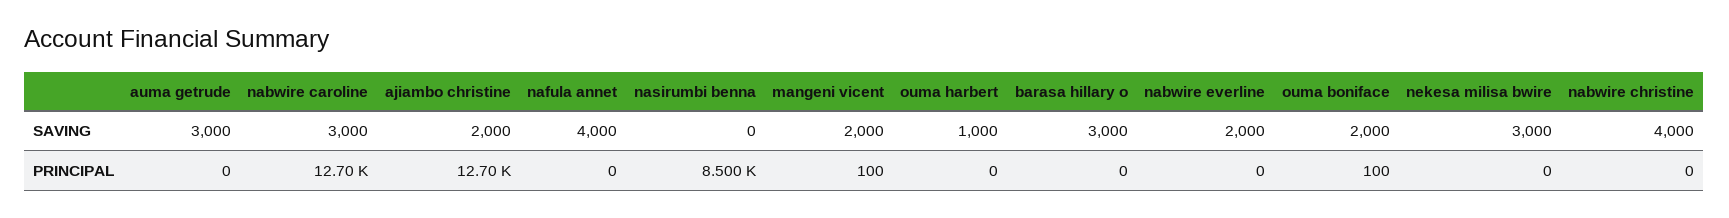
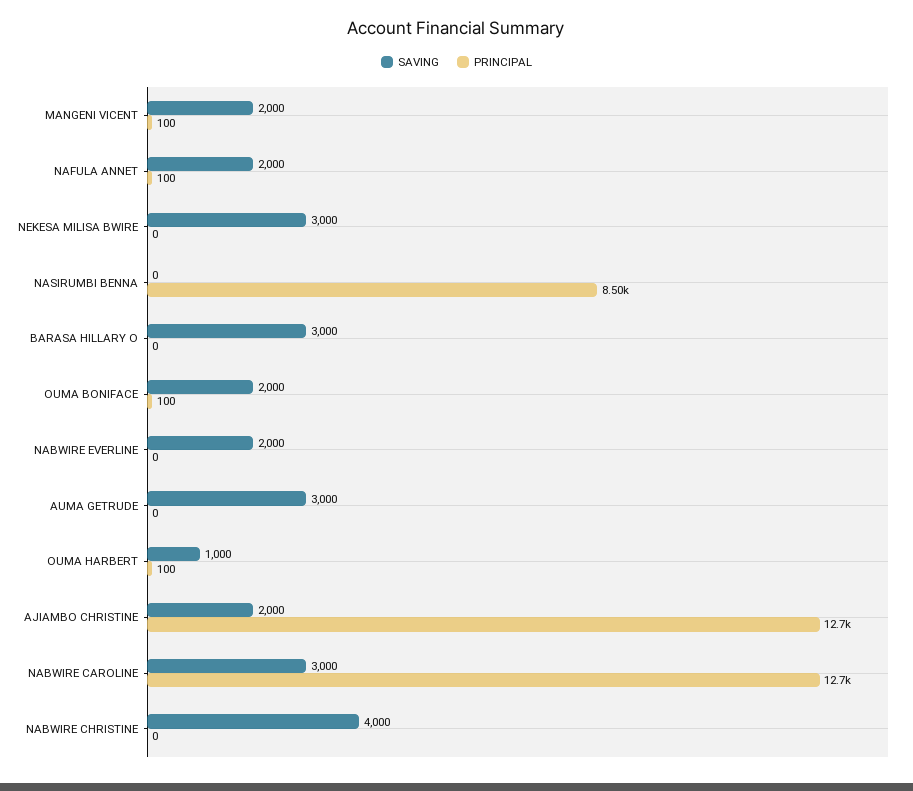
  {
    "SAVING": {
      "auma getrude": 3000,
      "nabwire caroline": 3000,
      "ajiambo christine": 2000,
-     "nafula annet": 4000,
+     "nafula annet": 2000,
      "nasirumbi benna": 0,
      "mangeni vicent": 2000,
      "ouma harbert": 1000,
      "barasa hillary o": 3000,
      "nabwire everline": 2000,
      "ouma boniface": 2000,
      "nekesa milisa bwire": 3000,
      "nabwire christine": 4000
    },
    "PRINCIPAL": {
      "auma getrude": 0,
      "nabwire caroline": 12700,
      "ajiambo christine": 12700,
-     "nafula annet": 0,
+     "nafula annet": 100,
      "nasirumbi benna": 8500,
      "mangeni vicent": 100,
-     "ouma harbert": 0,
+     "ouma harbert": 100,
      "barasa hillary o": 0,
      "nabwire everline": 0,
      "ouma boniface": 100,
      "nekesa milisa bwire": 0,
      "nabwire christine": 0
    }
  }

